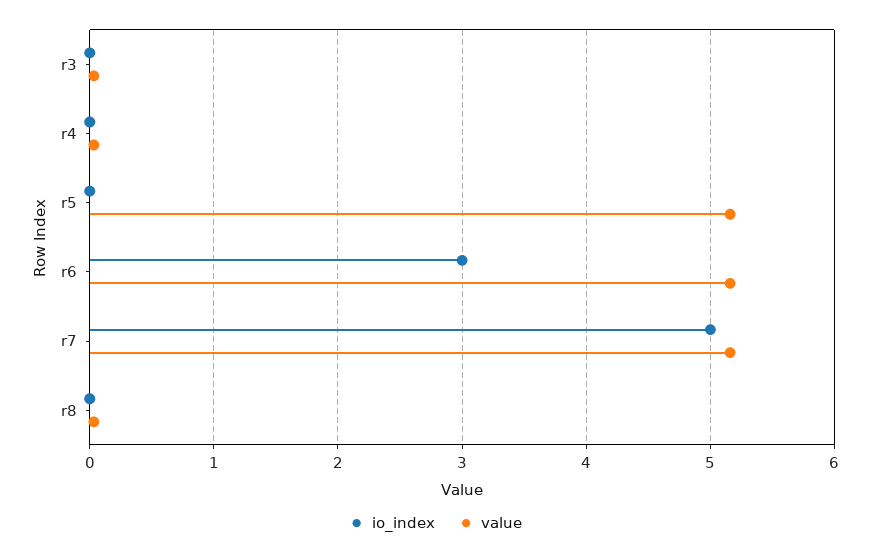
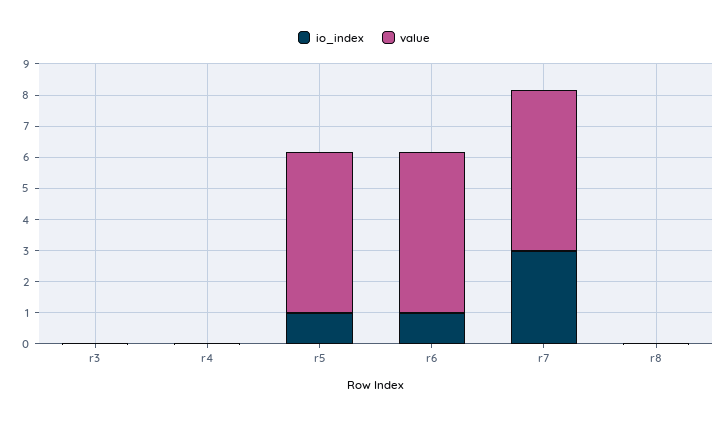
  {
    "io_index": {
      "r3": 0,
      "r4": 0,
-     "r5": 0,
+     "r5": 1,
-     "r6": 3,
+     "r6": 1,
-     "r7": 5,
+     "r7": 3,
      "r8": 0
    },
    "value": {
      "r3": 0,
      "r4": 0,
      "r5": 5.2,
      "r6": 5.2,
      "r7": 5.2,
      "r8": 0
    }
  }

